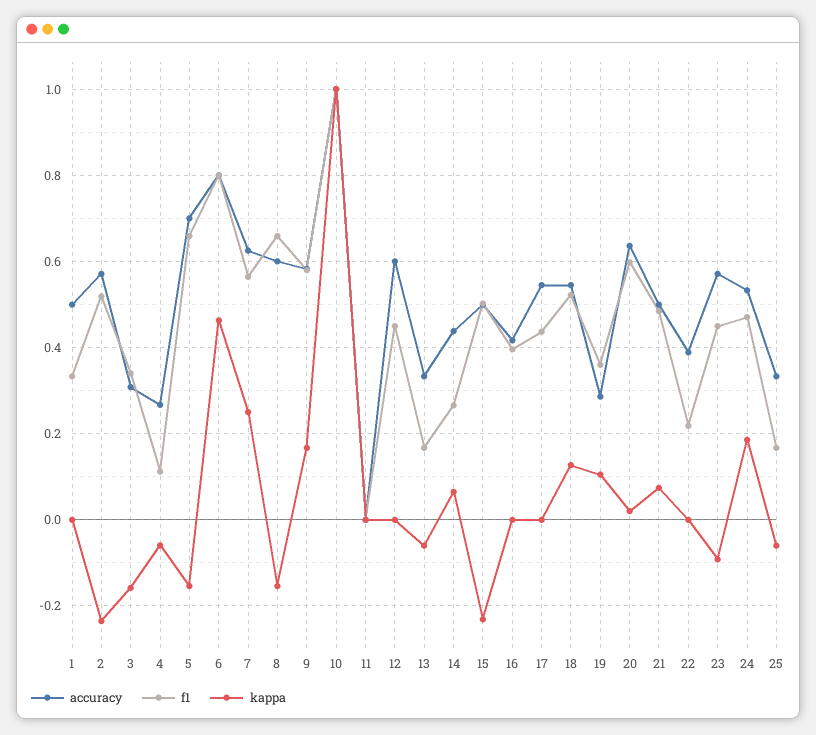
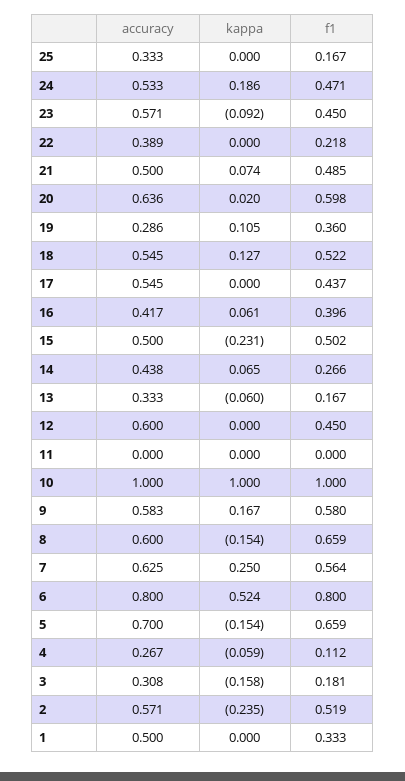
  {
    "accuracy": {
      "1": 0.5,
      "2": 0.571,
      "3": 0.308,
      "4": 0.267,
      "5": 0.7,
      "6": 0.8,
      "7": 0.625,
      "8": 0.6,
      "9": 0.583,
      "10": 1,
      "11": 0,
      "12": 0.6,
      "13": 0.333,
      "14": 0.438,
      "15": 0.5,
      "16": 0.417,
      "17": 0.545,
      "18": 0.545,
      "19": 0.286,
      "20": 0.636,
      "21": 0.5,
      "22": 0.389,
      "23": 0.571,
      "24": 0.533,
      "25": 0.333
    },
    "f1": {
      "1": 0.333,
      "2": 0.519,
-     "3": 0.34,
+     "3": 0.181,
      "4": 0.112,
      "5": 0.659,
      "6": 0.8,
      "7": 0.564,
      "8": 0.659,
      "9": 0.58,
      "10": 1,
      "11": 0,
      "12": 0.45,
      "13": 0.167,
      "14": 0.266,
      "15": 0.502,
      "16": 0.396,
      "17": 0.437,
      "18": 0.522,
      "19": 0.36,
      "20": 0.598,
      "21": 0.485,
      "22": 0.218,
      "23": 0.45,
      "24": 0.471,
      "25": 0.167
    },
    "kappa": {
      "1": 0,
      "2": -0.235,
      "3": -0.158,
      "4": -0.059,
      "5": -0.154,
-     "6": 0.46,
+     "6": 0.524,
      "7": 0.25,
      "8": -0.154,
      "9": 0.167,
      "10": 1,
      "11": 0,
      "12": 0,
      "13": -0.06,
      "14": 0.065,
      "15": -0.231,
-     "16": 0,
+     "16": 0.061,
      "17": 0,
      "18": 0.127,
      "19": 0.105,
      "20": 0.02,
      "21": 0.074,
      "22": 0,
      "23": -0.092,
      "24": 0.186,
-     "25": -0.06
+     "25": 0
    }
  }

